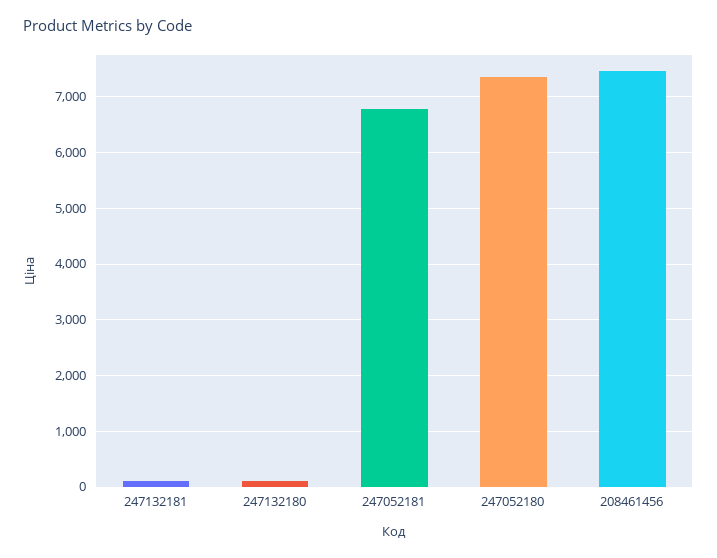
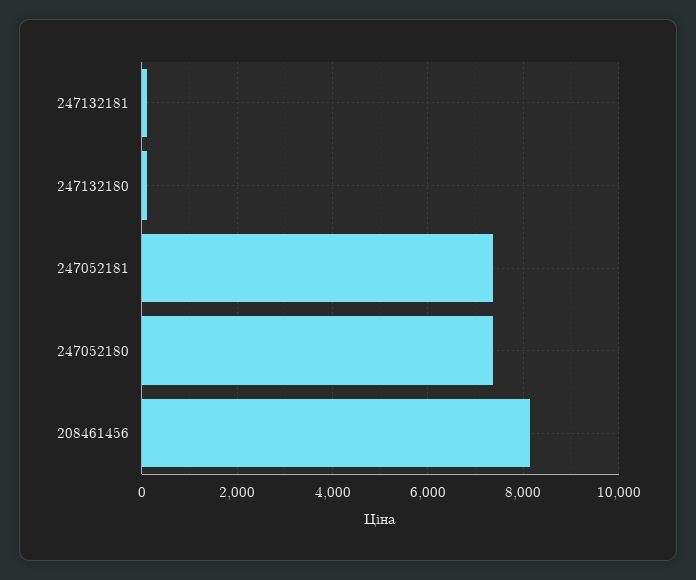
  {
    "247132181": 200,
    "247132180": 200,
-   "247052181": 6800,
+   "247052181": 7400,
    "247052180": 7400,
-   "208461456": 7400
+   "208461456": 8200
  }

